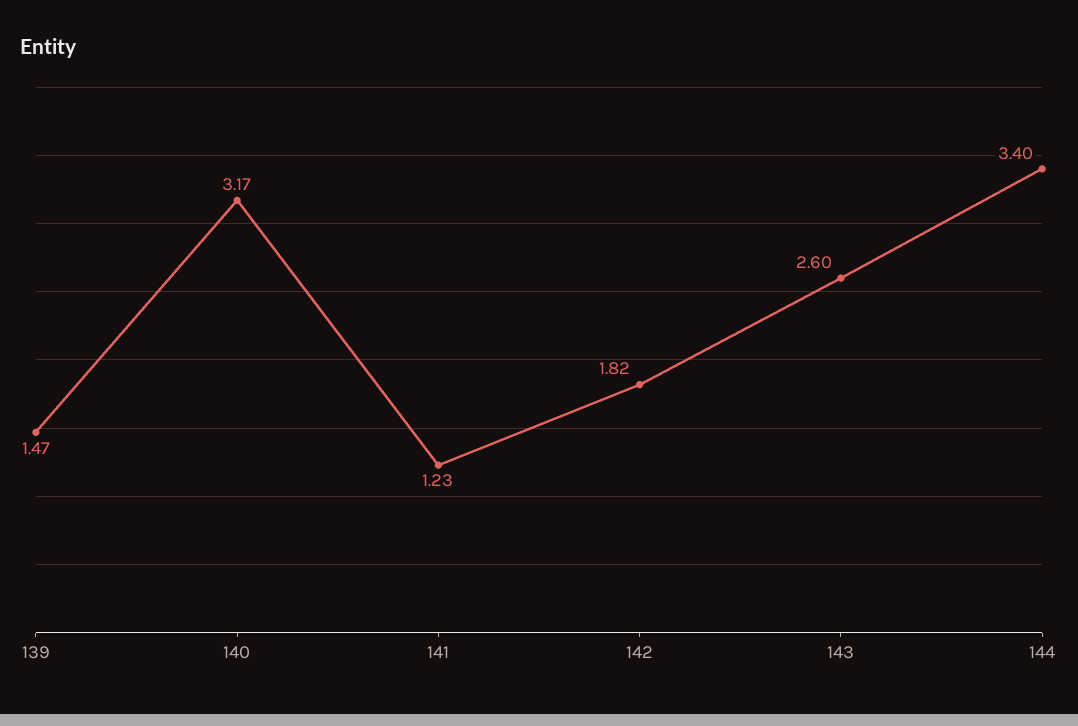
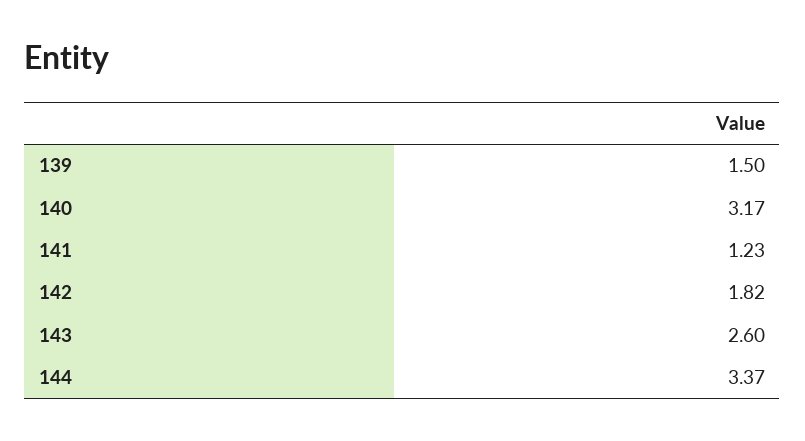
  {
-   "139": 1.47,
+   "139": 1.5,
    "140": 3.17,
    "141": 1.23,
    "142": 1.82,
    "143": 2.6,
-   "144": 3.4
+   "144": 3.37
  }

